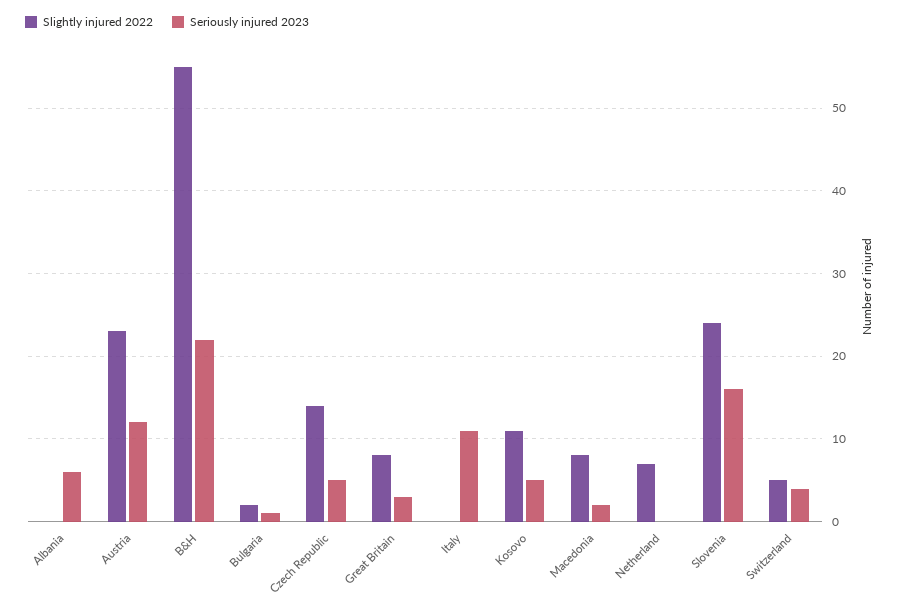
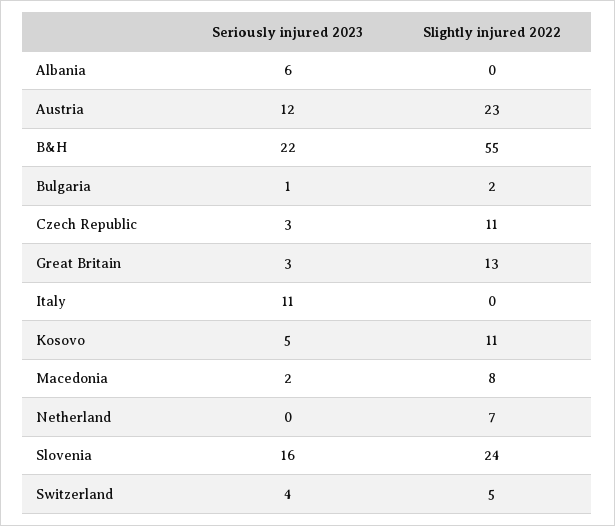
  {
    "Slightly injured 2022": {
      "Albania": 0,
      "Austria": 23,
      "B&H": 55,
      "Bulgaria": 2,
-     "Czech Republic": 14,
+     "Czech Republic": 11,
-     "Great Britain": 8,
+     "Great Britain": 13,
      "Italy": 0,
      "Kosovo": 11,
      "Macedonia": 8,
      "Netherland": 7,
      "Slovenia": 24,
      "Switzerland": 5
    },
    "Seriously injured 2023": {
      "Albania": 6,
      "Austria": 12,
      "B&H": 22,
      "Bulgaria": 1,
-     "Czech Republic": 5,
+     "Czech Republic": 3,
      "Great Britain": 3,
      "Italy": 11,
      "Kosovo": 5,
      "Macedonia": 2,
      "Netherland": 0,
      "Slovenia": 16,
      "Switzerland": 4
    }
  }

